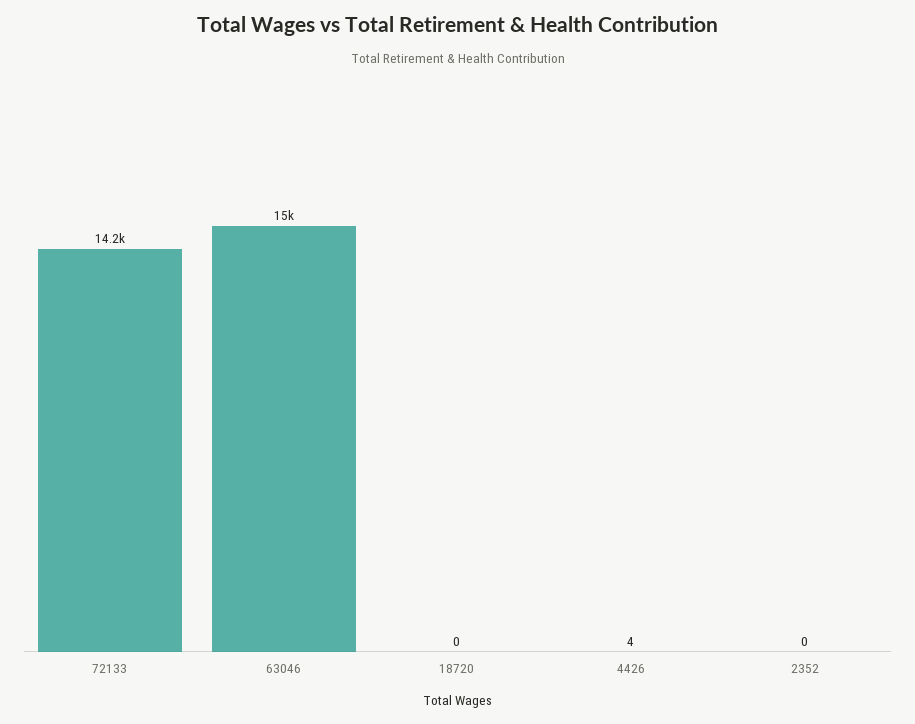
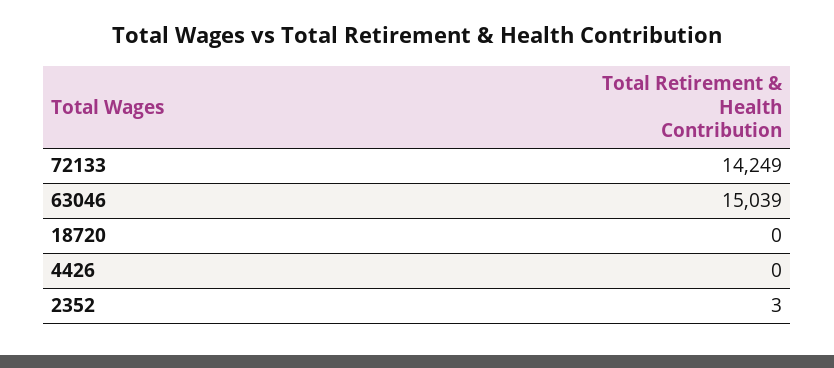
  {
    "72133": 14249,
    "63046": 15039,
    "18720": 0,
-   "4426": 4,
+   "4426": 0,
-   "2352": 0
+   "2352": 3
  }

